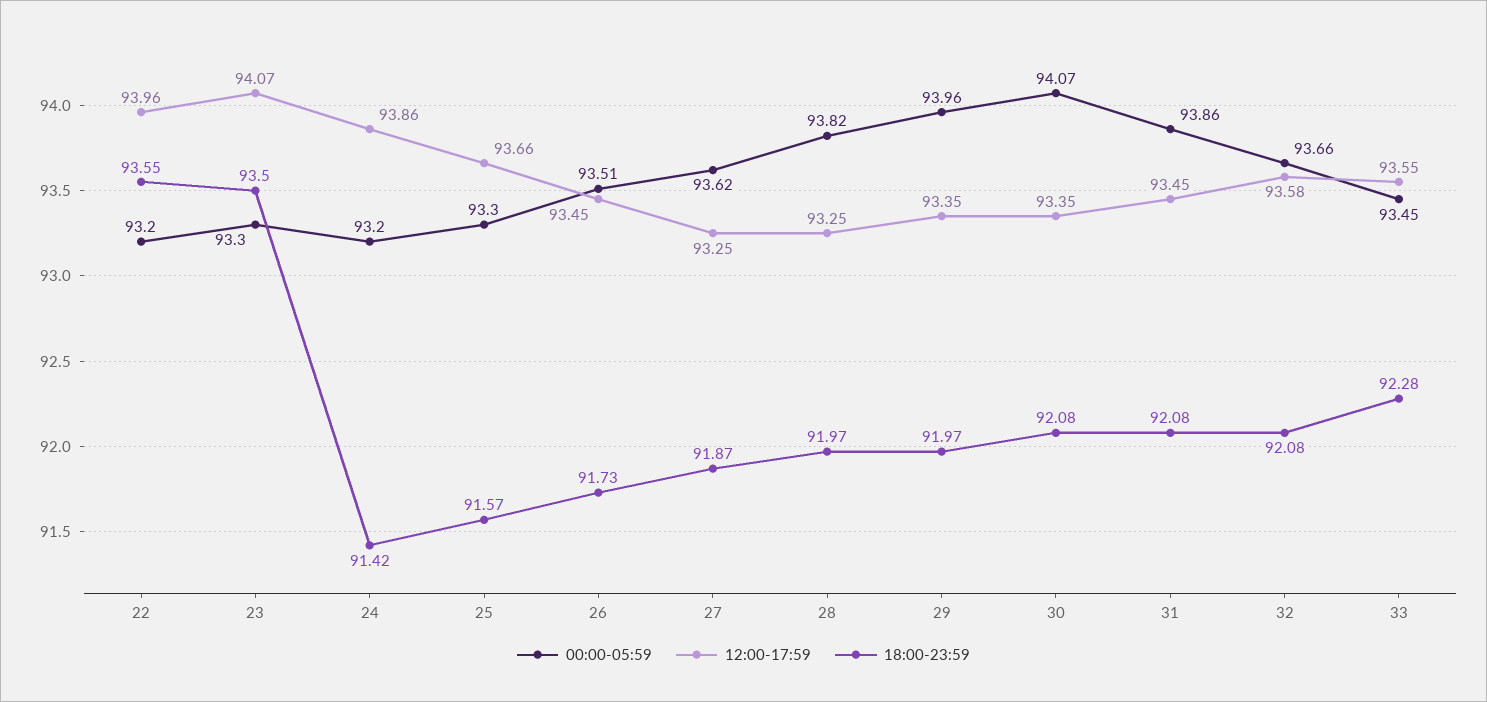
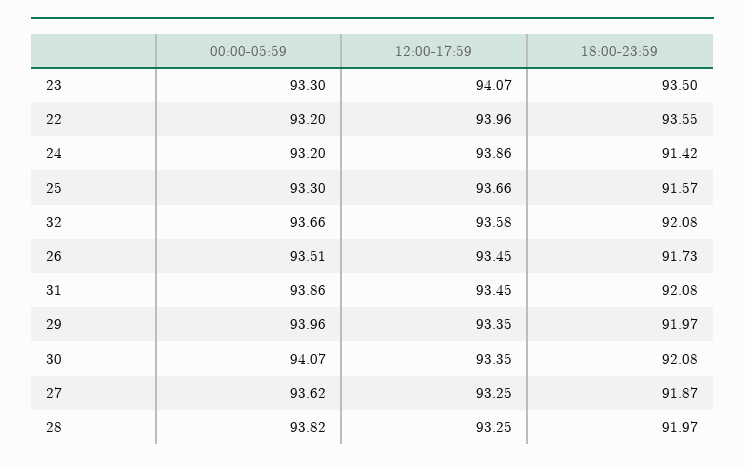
  {
    "00:00-05:59": {
      "22": 93.2,
      "23": 93.3,
      "24": 93.2,
      "25": 93.3,
      "26": 93.51,
      "27": 93.62,
      "28": 93.82,
      "29": 93.96,
      "30": 94.07,
      "31": 93.86,
-     "32": 93.66,
+     "32": 93.66
-     "33": 93.45
    },
    "12:00-17:59": {
      "22": 93.96,
      "23": 94.07,
      "24": 93.86,
      "25": 93.66,
      "26": 93.45,
      "27": 93.25,
      "28": 93.25,
      "29": 93.35,
      "30": 93.35,
      "31": 93.45,
-     "32": 93.58,
+     "32": 93.58
-     "33": 93.55
    },
    "18:00-23:59": {
      "22": 93.55,
      "23": 93.5,
      "24": 91.42,
      "25": 91.57,
      "26": 91.73,
      "27": 91.87,
      "28": 91.97,
      "29": 91.97,
      "30": 92.08,
      "31": 92.08,
-     "32": 92.08,
+     "32": 92.08
-     "33": 92.28
    }
  }

